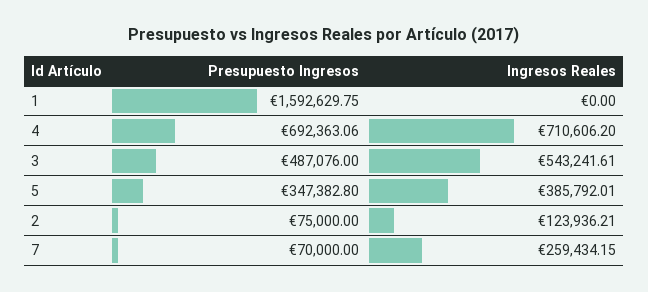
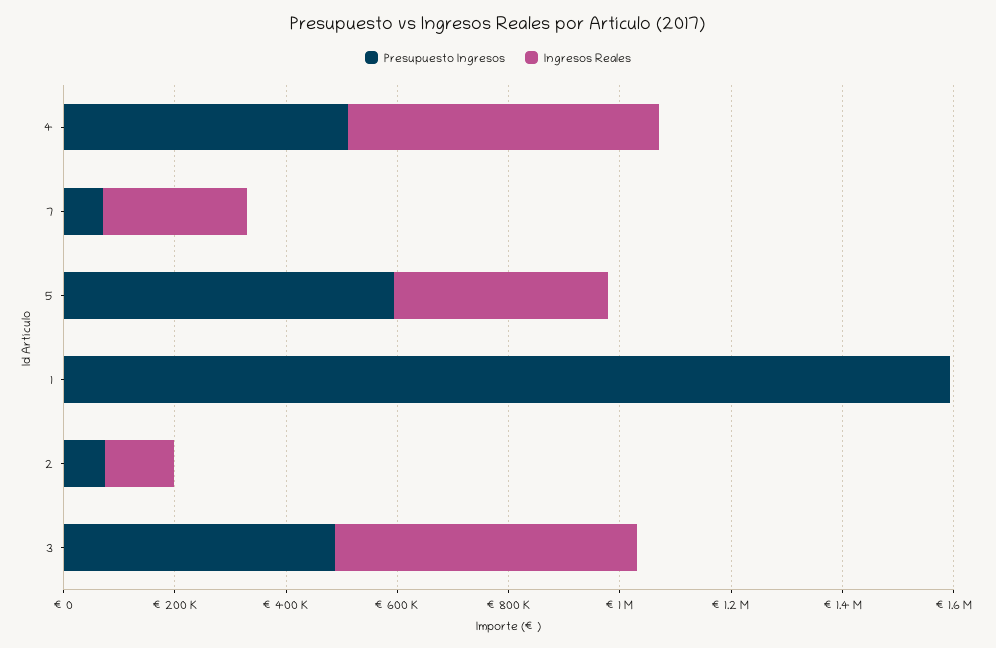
  {
    "Presupuesto Ingresos": {
      "1": 1592629.75,
-     "4": 692363.06,
+     "4": 500000,
      "3": 487076,
-     "5": 347382.8,
+     "5": 600000,
      "2": 75000,
      "7": 70000
    },
    "Ingresos Reales": {
      "1": 0,
-     "4": 710606.2,
+     "4": 550000,
      "3": 543241.61,
      "5": 385792.01,
      "2": 123936.21,
      "7": 259434.15
    }
  }

